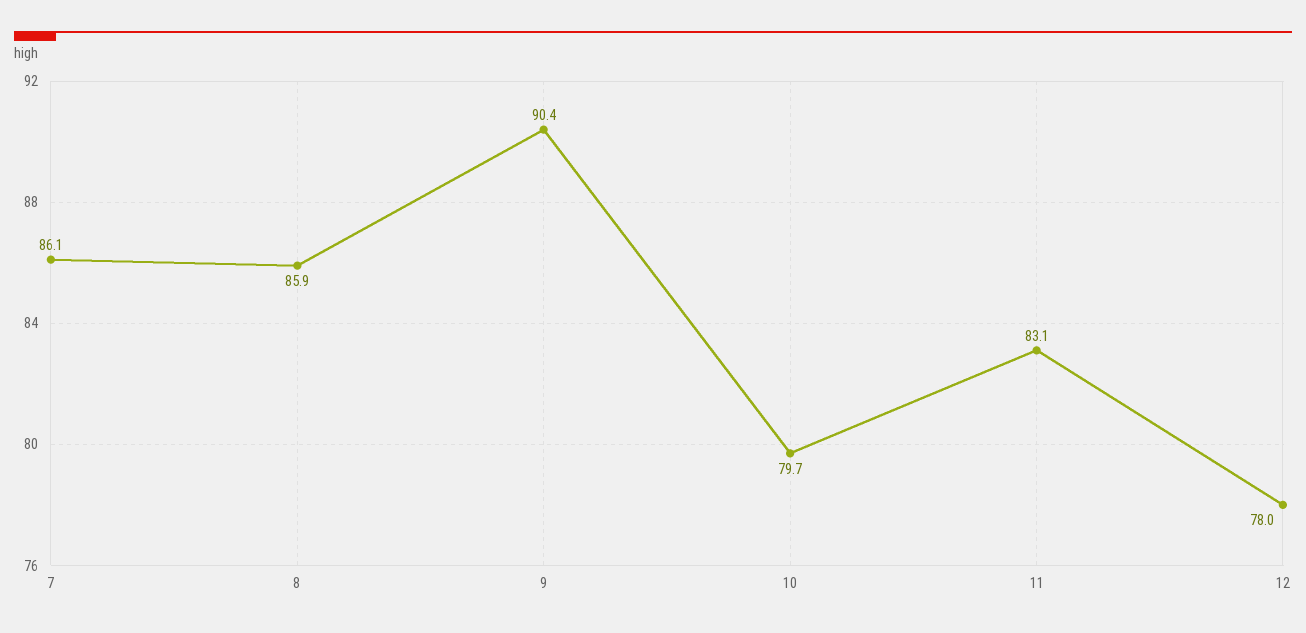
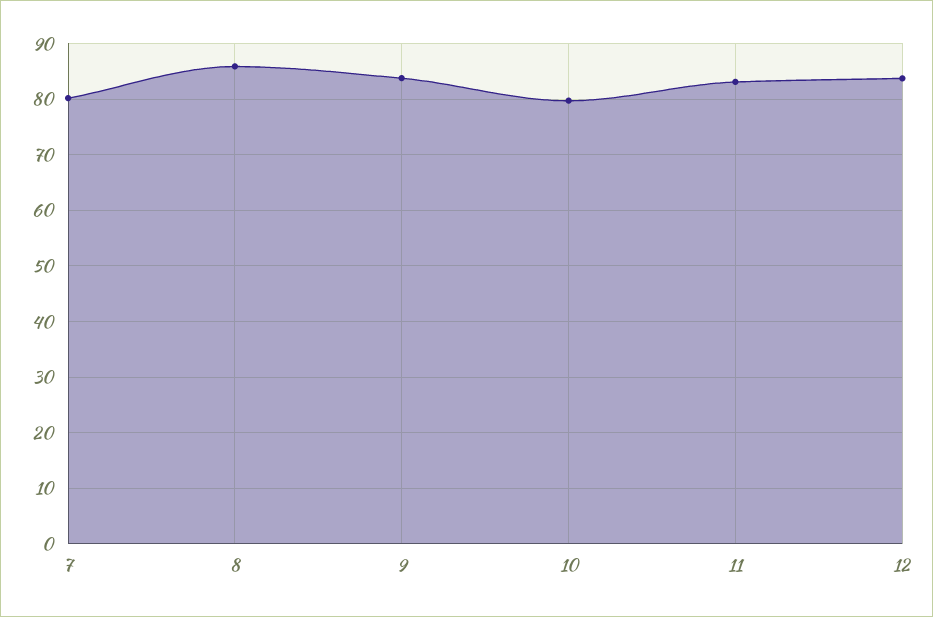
  {
-   "7": 86.1,
+   "7": 80,
    "8": 85.9,
-   "9": 90.4,
+   "9": 84,
    "10": 79.7,
    "11": 83.1,
-   "12": 78
+   "12": 84
  }

